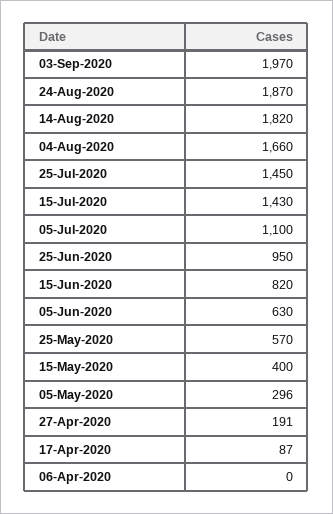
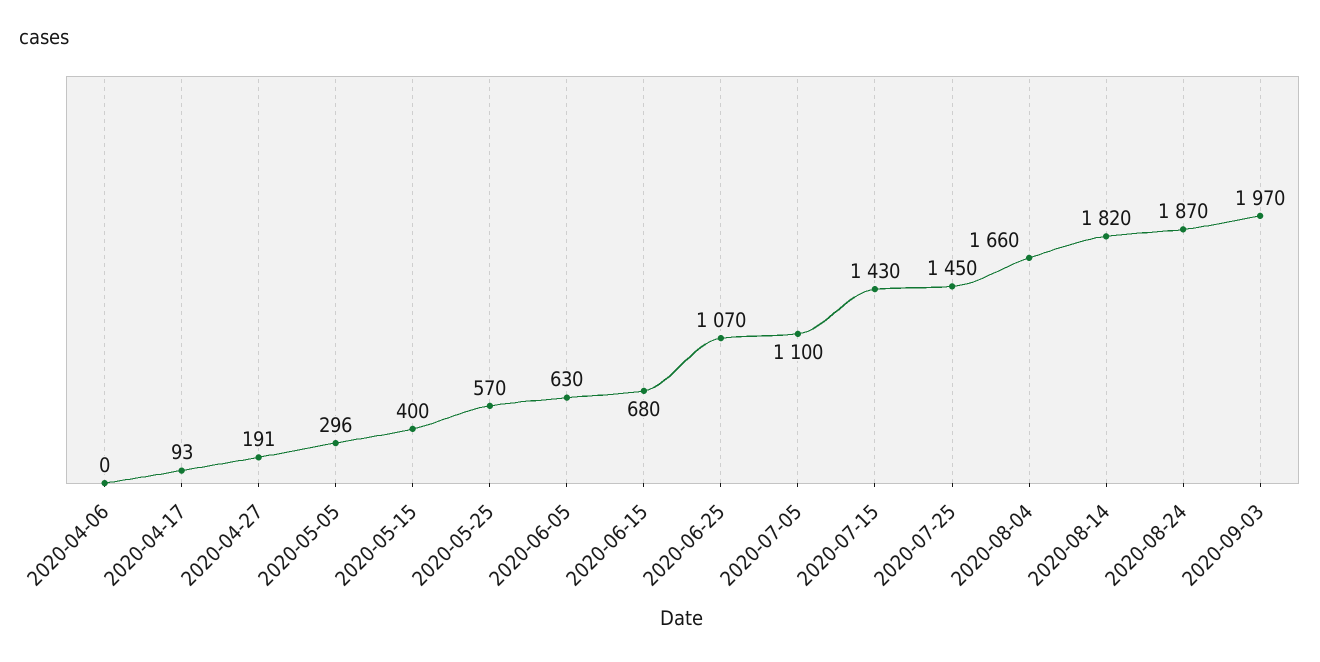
  {
    "03-Sep-2020": 1970,
    "24-Aug-2020": 1870,
    "14-Aug-2020": 1820,
    "04-Aug-2020": 1660,
    "25-Jul-2020": 1450,
    "15-Jul-2020": 1430,
    "05-Jul-2020": 1100,
-   "25-Jun-2020": 950,
+   "25-Jun-2020": 1070,
-   "15-Jun-2020": 820,
+   "15-Jun-2020": 680,
    "05-Jun-2020": 630,
    "25-May-2020": 570,
    "15-May-2020": 400,
    "05-May-2020": 296,
    "27-Apr-2020": 191,
-   "17-Apr-2020": 87,
+   "17-Apr-2020": 93,
    "06-Apr-2020": 0
  }

